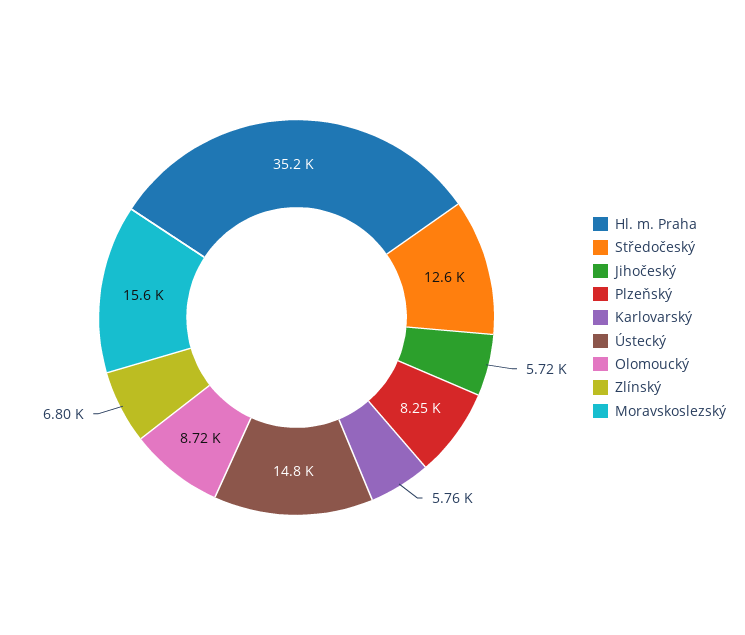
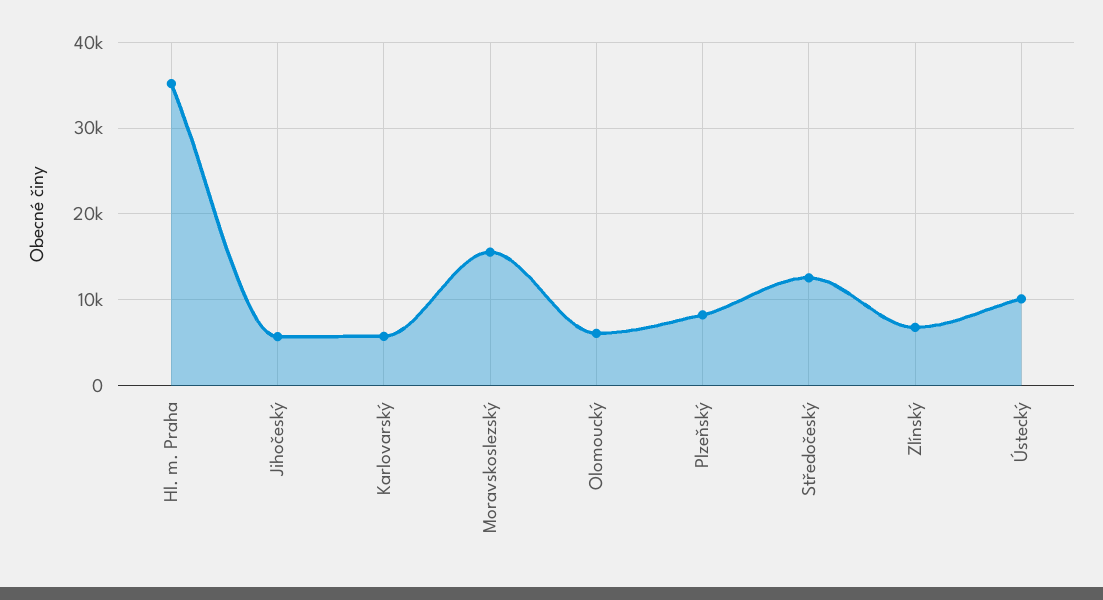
  {
    "Hl. m. Praha": 35200,
    "Středočeský": 12600,
    "Jihočeský": 5720,
    "Plzeňský": 8250,
    "Karlovarský": 5760,
-   "Ústecký": 14800,
+   "Ústecký": 10000,
-   "Olomoucký": 8720,
+   "Olomoucký": 6000,
    "Zlínský": 6800,
    "Moravskoslezský": 15600
  }

